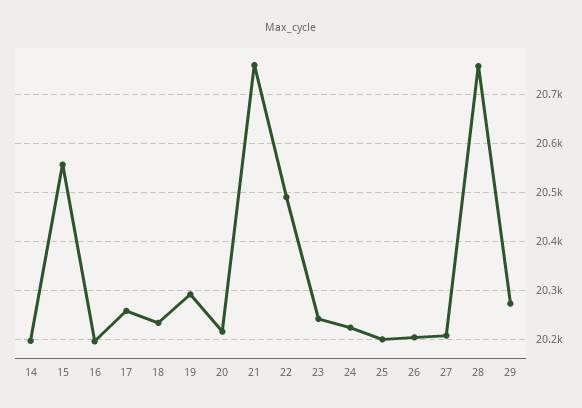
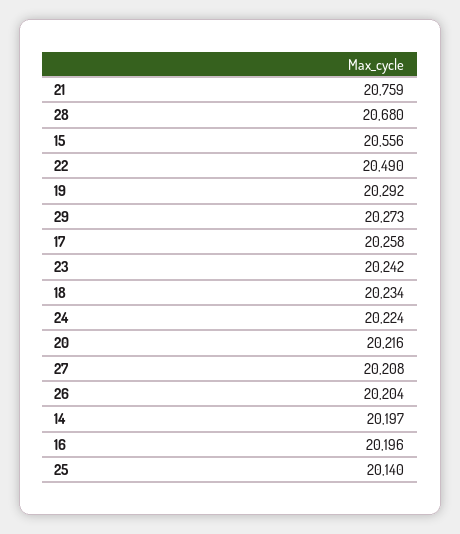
  {
    "14": 20197,
    "15": 20556,
    "16": 20196,
    "17": 20258,
    "18": 20234,
    "19": 20292,
    "20": 20216,
    "21": 20759,
    "22": 20490,
    "23": 20242,
    "24": 20224,
-   "25": 20200,
+   "25": 20140,
    "26": 20204,
    "27": 20208,
-   "28": 20760,
+   "28": 20680,
    "29": 20273
  }

